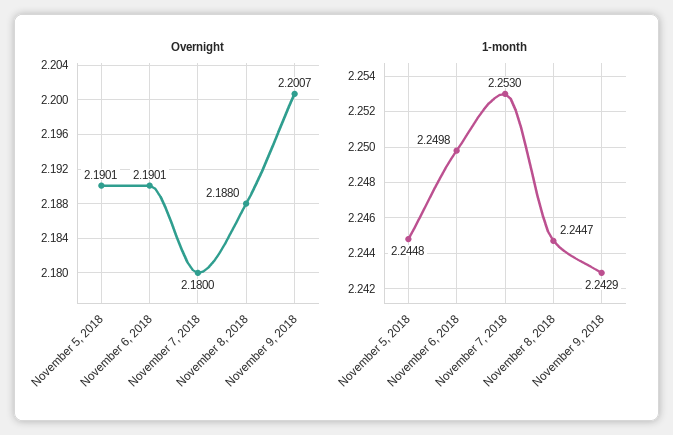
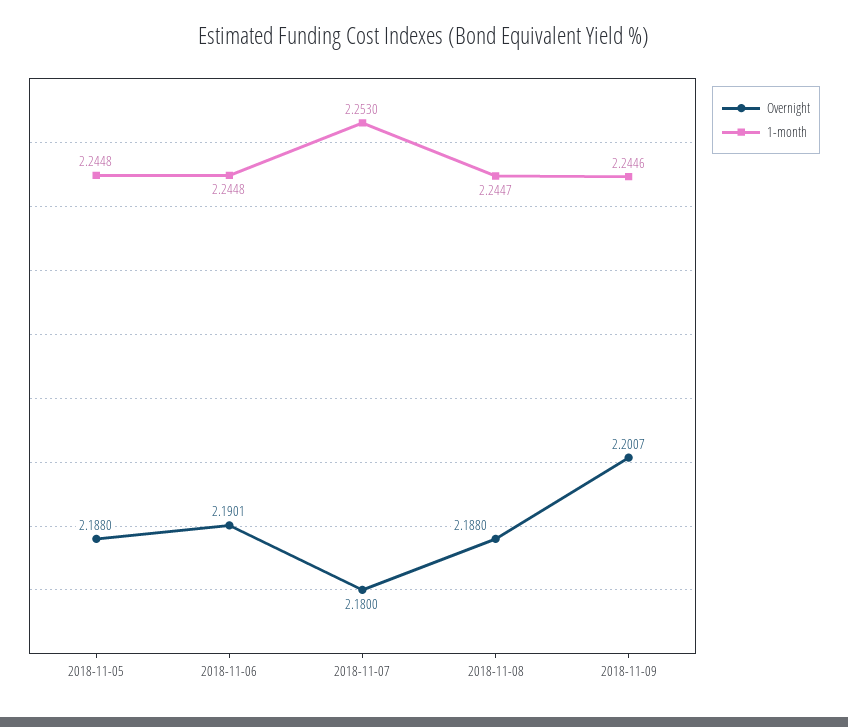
  {
    "Overnight": {
-     "November 5, 2018": 2.1901,
+     "November 5, 2018": 2.188,
      "November 6, 2018": 2.1901,
      "November 7, 2018": 2.18,
      "November 8, 2018": 2.188,
      "November 9, 2018": 2.2007
    },
    "1-month": {
      "November 5, 2018": 2.2448,
-     "November 6, 2018": 2.2498,
+     "November 6, 2018": 2.2448,
      "November 7, 2018": 2.253,
      "November 8, 2018": 2.2447,
-     "November 9, 2018": 2.2429
+     "November 9, 2018": 2.2446
    }
  }

